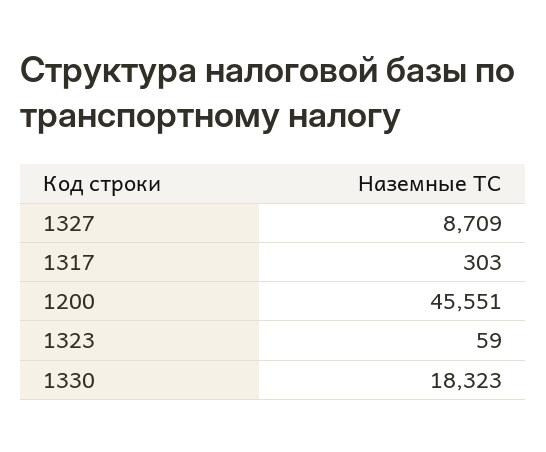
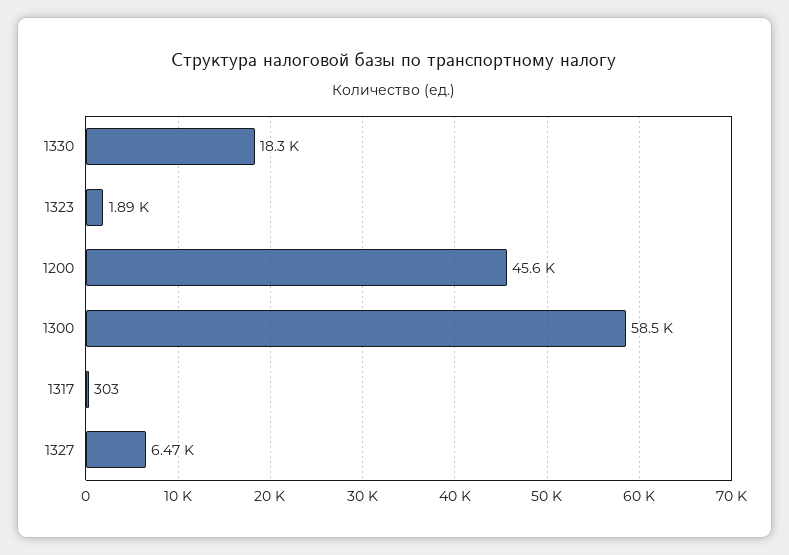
  {
-   "1327": 8709,
+   "1327": 6470,
    "1317": 303,
    "1200": 45551,
-   "1323": 59,
+   "1323": 1890,
-   "1330": 18323
+   "1330": 18323,
+   "1300": 58500
  }

